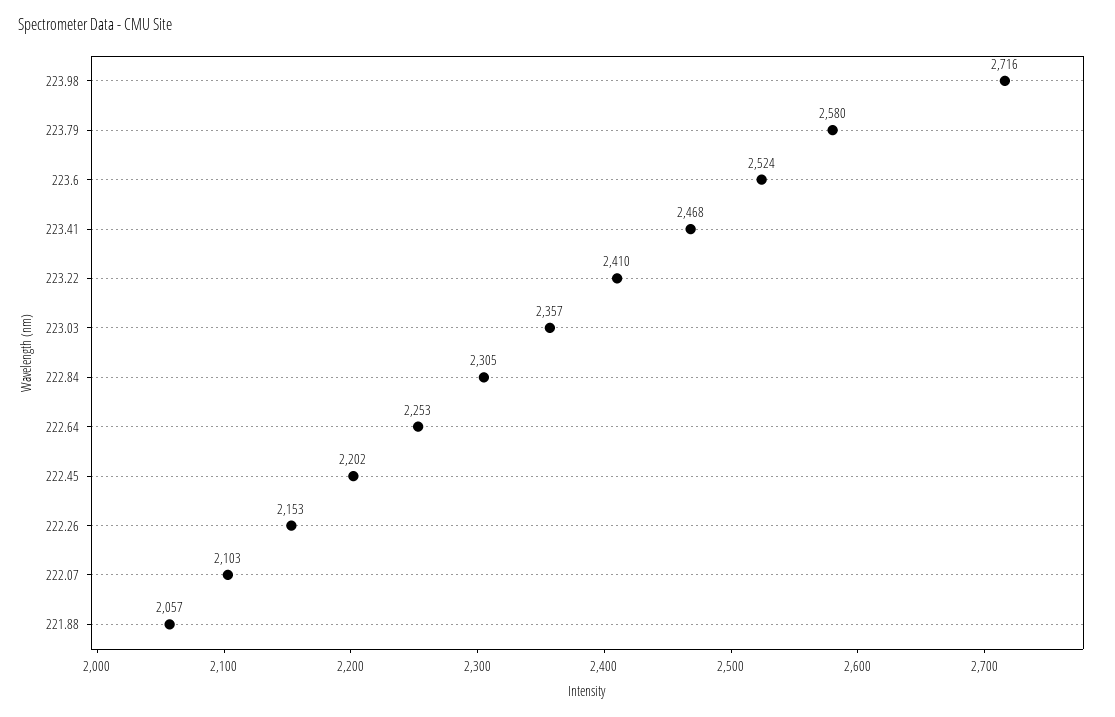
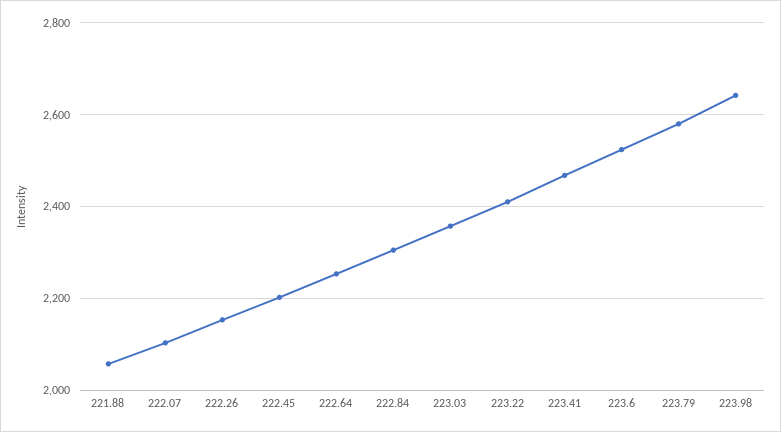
  {
-   "223.98": 2716,
+   "223.98": 2640,
    "223.79": 2580,
    "223.6": 2524,
    "223.41": 2468,
    "223.22": 2410,
    "223.03": 2357,
    "222.84": 2305,
    "222.64": 2253,
    "222.45": 2202,
    "222.26": 2153,
    "222.07": 2103,
    "221.88": 2057
  }

